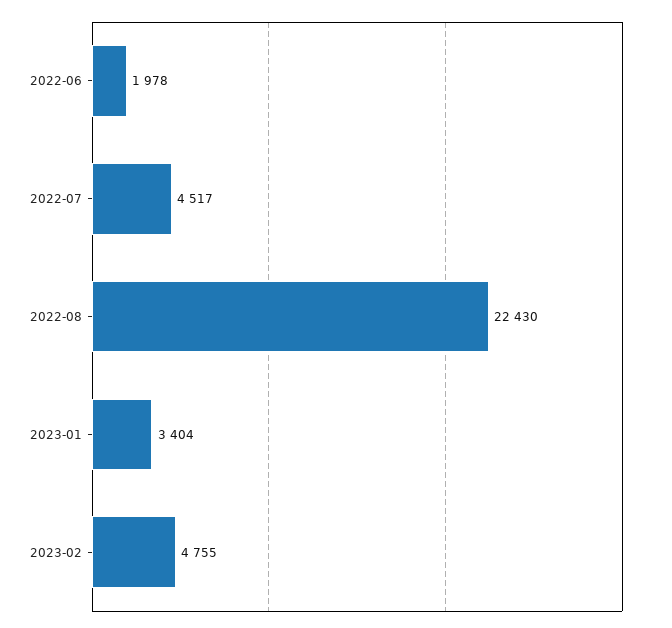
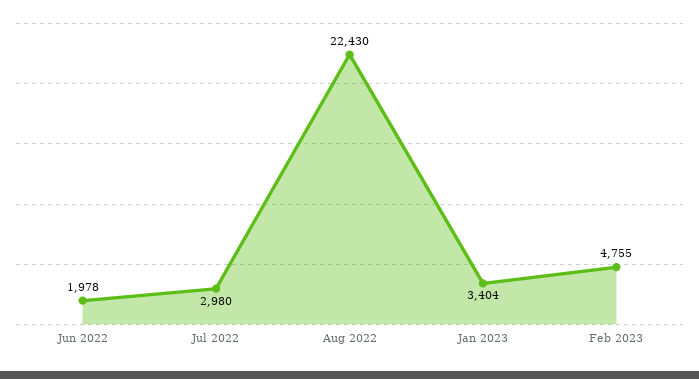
  {
    "2022-06": 1978,
-   "2022-07": 4517,
+   "2022-07": 2980,
    "2022-08": 22430,
    "2023-01": 3404,
    "2023-02": 4755
  }

